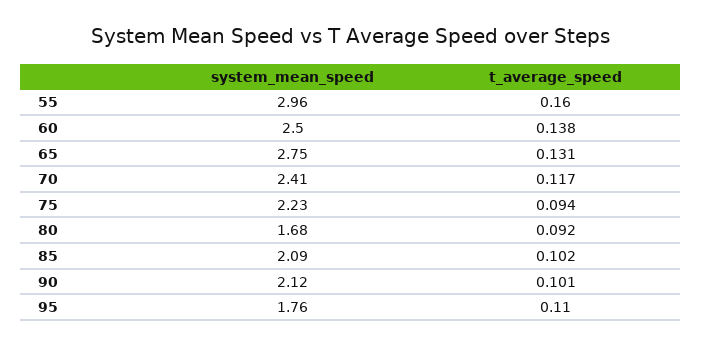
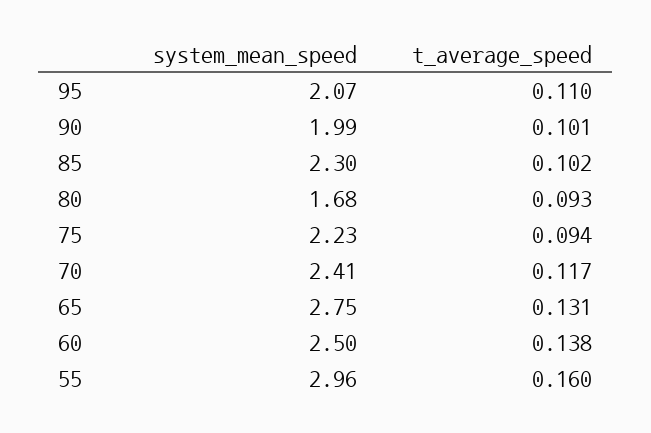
  {
    "system_mean_speed": {
      "55": 2.96,
      "60": 2.5,
      "65": 2.75,
      "70": 2.41,
      "75": 2.23,
      "80": 1.68,
-     "85": 2.09,
+     "85": 2.3,
-     "90": 2.12,
+     "90": 1.99,
-     "95": 1.76
+     "95": 2.07
    },
    "t_average_speed": {
      "55": 0.16,
      "60": 0.138,
      "65": 0.131,
      "70": 0.117,
      "75": 0.094,
-     "80": 0.092,
+     "80": 0.093,
      "85": 0.102,
      "90": 0.101,
      "95": 0.11
    }
  }

